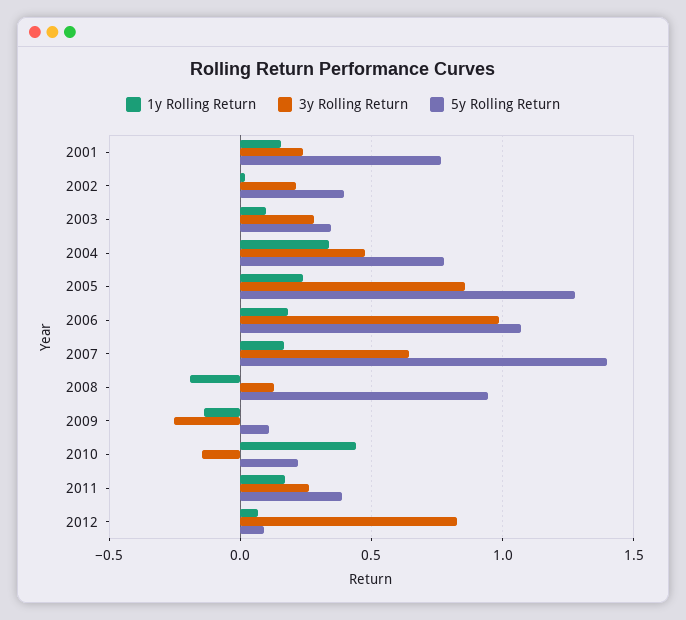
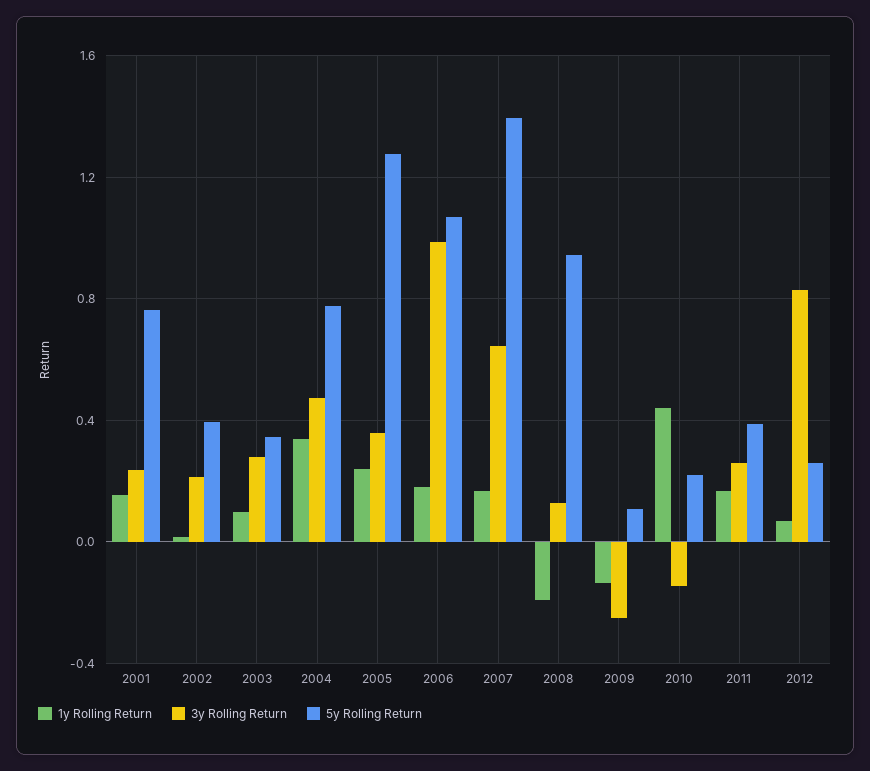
  {
    "1y Rolling Return": {
      "2001": 0.15,
      "2002": 0,
      "2003": 0.1,
      "2004": 0.35,
      "2005": 0.25,
      "2006": 0.2,
      "2007": 0.15,
      "2008": -0.2,
      "2009": -0.15,
      "2010": 0.45,
      "2011": 0.15,
      "2012": 0.05
    },
    "3y Rolling Return": {
      "2001": 0.25,
      "2002": 0.2,
      "2003": 0.3,
      "2004": 0.45,
-     "2005": 0.85,
+     "2005": 0.35,
      "2006": 1,
      "2007": 0.65,
      "2008": 0.15,
      "2009": -0.25,
      "2010": -0.15,
      "2011": 0.25,
      "2012": 0.85
    },
    "5y Rolling Return": {
      "2001": 0.75,
      "2002": 0.4,
      "2003": 0.35,
      "2004": 0.8,
      "2005": 1.3,
      "2006": 1.05,
      "2007": 1.4,
      "2008": 0.95,
      "2009": 0.1,
      "2010": 0.2,
      "2011": 0.4,
-     "2012": 0.1
+     "2012": 0.25
    }
  }

